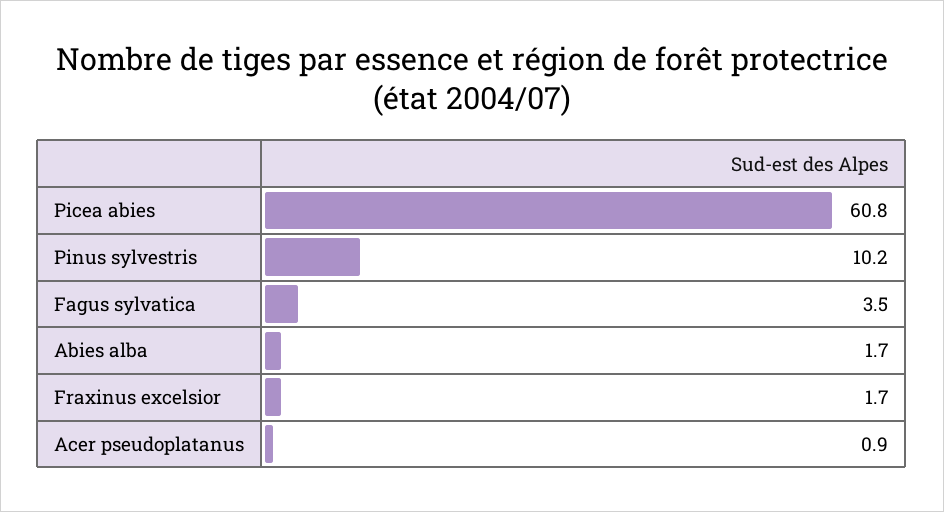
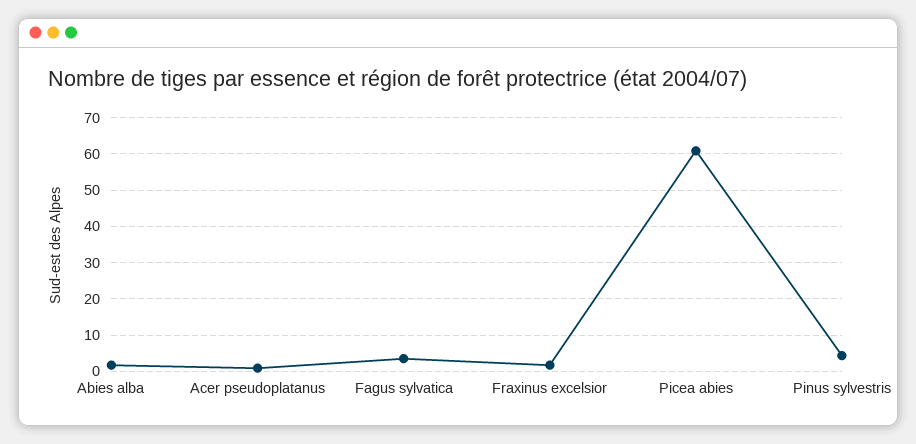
  {
    "Picea abies": 60.8,
-   "Pinus sylvestris": 10.2,
+   "Pinus sylvestris": 4,
    "Fagus sylvatica": 3.5,
    "Abies alba": 1.7,
    "Fraxinus excelsior": 1.7,
    "Acer pseudoplatanus": 0.9
  }

